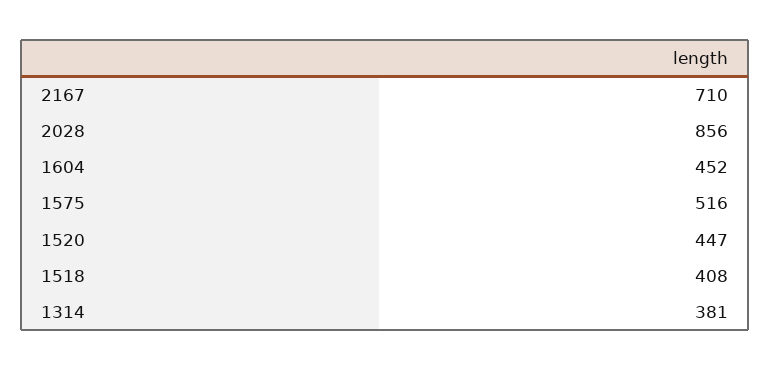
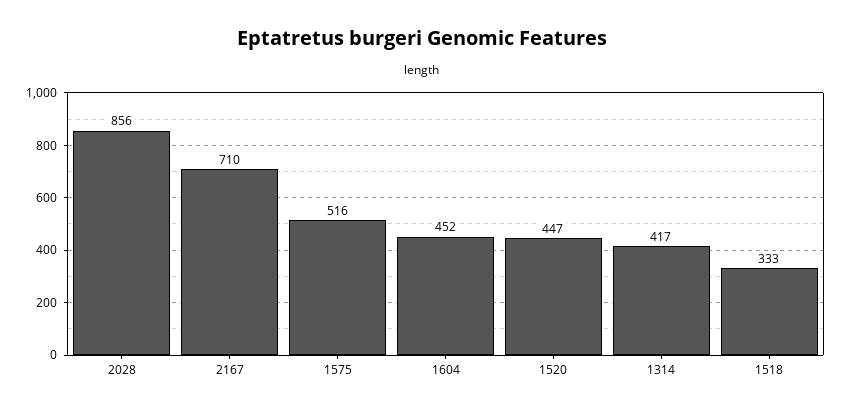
  {
    "2167": 710,
    "2028": 856,
    "1604": 452,
    "1575": 516,
    "1520": 447,
-   "1518": 408,
+   "1518": 333,
-   "1314": 381
+   "1314": 417
  }

